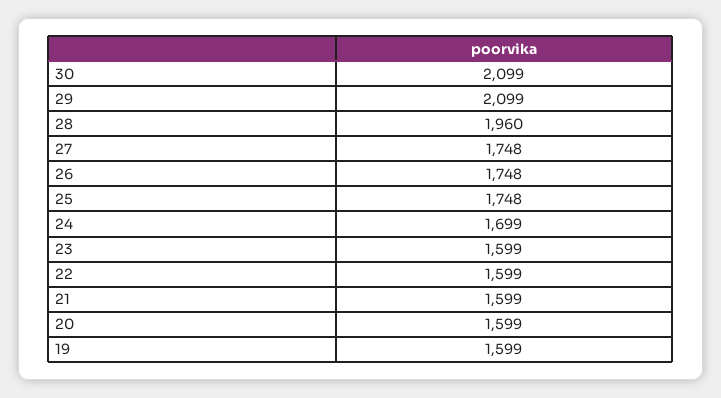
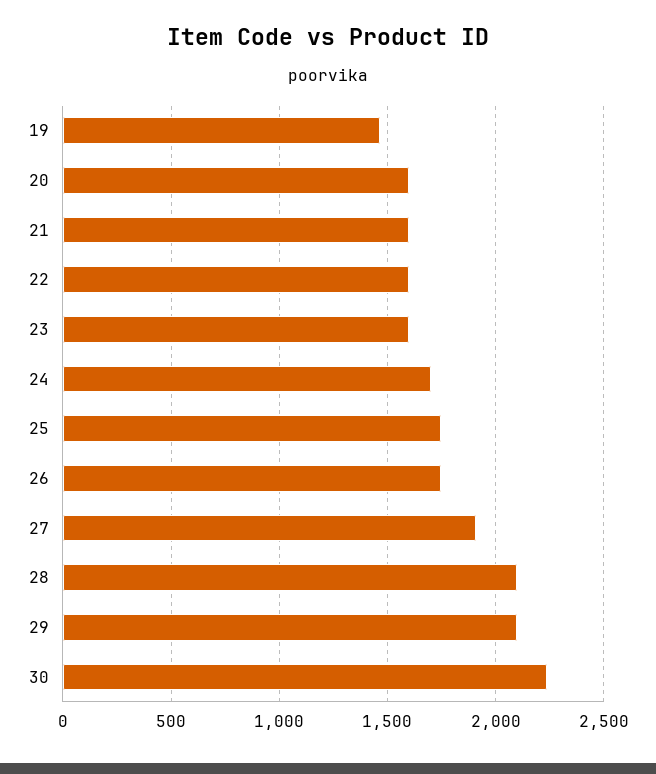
  {
-   "30": 2099,
+   "30": 2250,
    "29": 2099,
-   "28": 1960,
+   "28": 2100,
-   "27": 1748,
+   "27": 1900,
    "26": 1748,
    "25": 1748,
    "24": 1699,
    "23": 1599,
    "22": 1599,
    "21": 1599,
    "20": 1599,
-   "19": 1599
+   "19": 1450
  }

